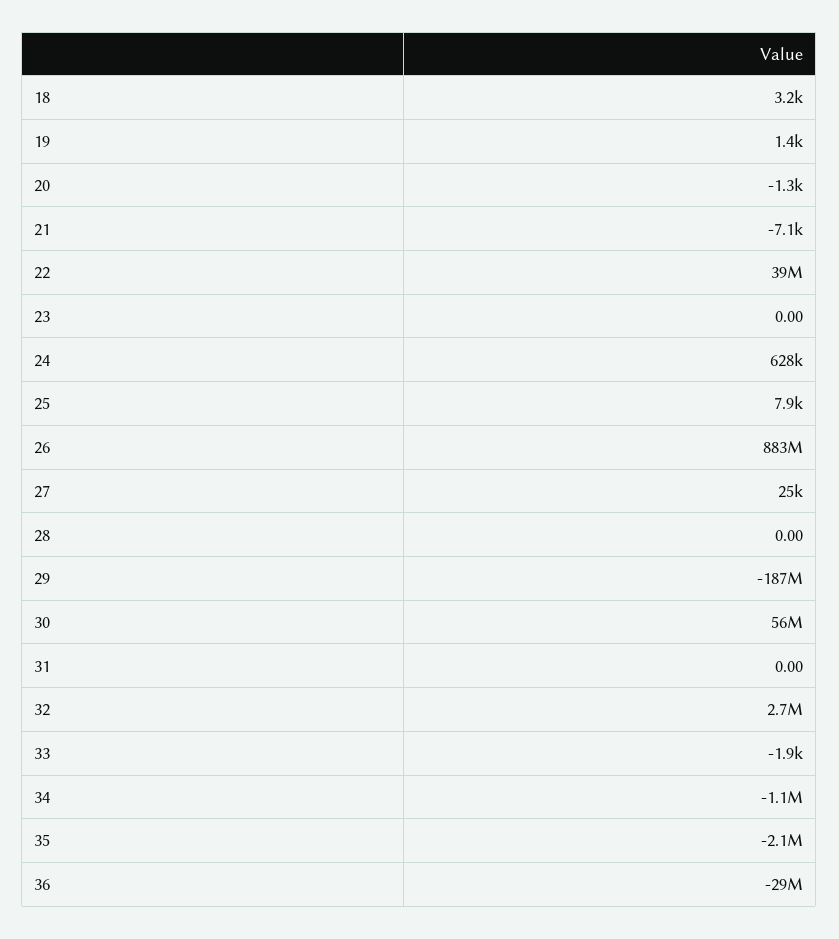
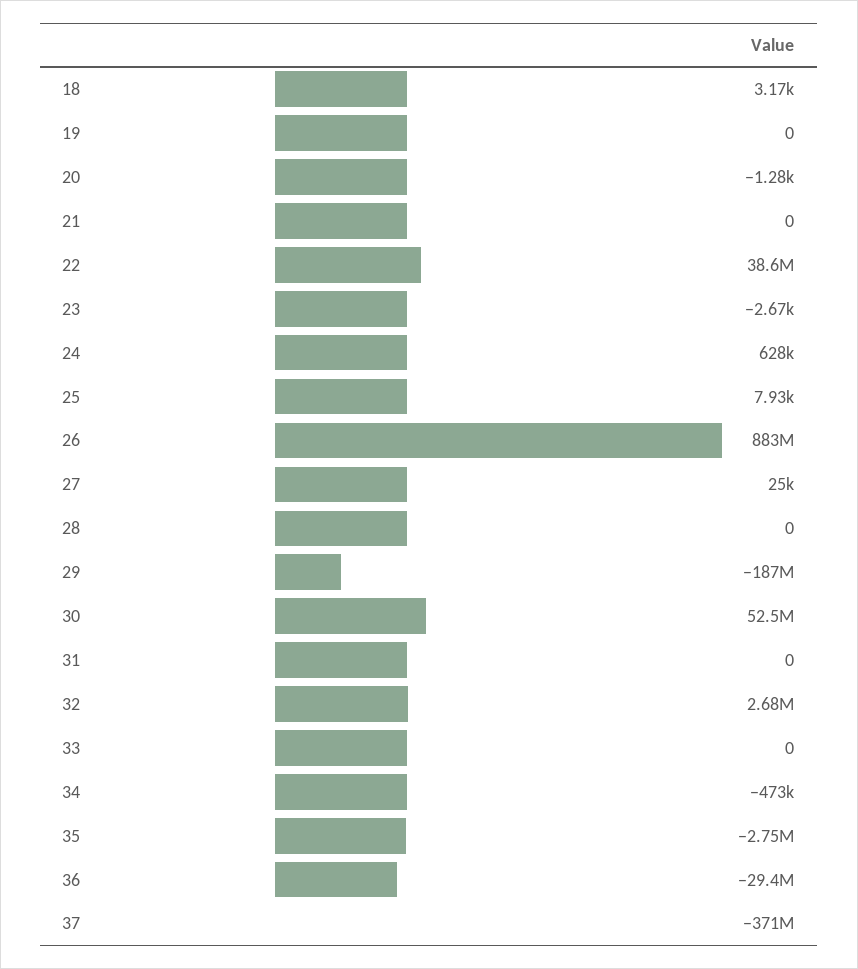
  {
    "18": 3170,
-   "19": 1400,
+   "19": 0,
    "20": -1280,
-   "21": -7100,
+   "21": 0,
    "22": 38600000,
-   "23": 0,
+   "23": -2670,
    "24": 628000,
    "25": 7930,
    "26": 883000000,
    "27": 25000,
    "28": 0,
    "29": -187000000,
-   "30": 56000000,
+   "30": 52500000,
    "31": 0,
    "32": 2680000,
-   "33": -1900,
+   "33": 0,
-   "34": -1100000,
+   "34": -473000,
-   "35": -2100000,
+   "35": -2750000,
-   "36": -29400000
+   "36": -29400000,
+   "37": -371000000
  }

